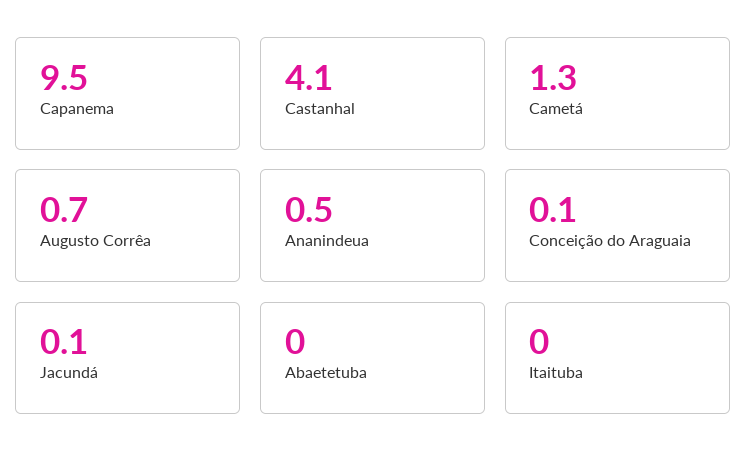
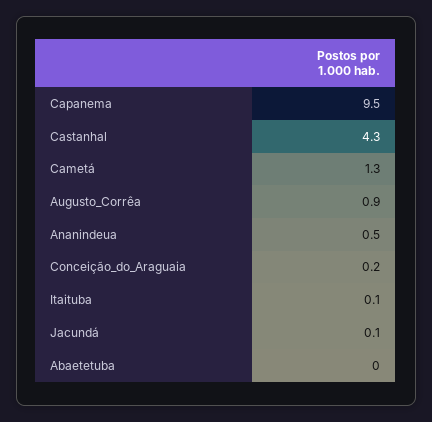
  {
    "Capanema": 9.5,
-   "Castanhal": 4.1,
+   "Castanhal": 4.3,
    "Cametá": 1.3,
-   "Augusto Corrêa": 0.7,
+   "Augusto Corrêa": 0.9,
    "Ananindeua": 0.5,
-   "Conceição do Araguaia": 0.1,
+   "Conceição do Araguaia": 0.2,
    "Jacundá": 0.1,
    "Abaetetuba": 0,
-   "Itaituba": 0
+   "Itaituba": 0.1
  }

